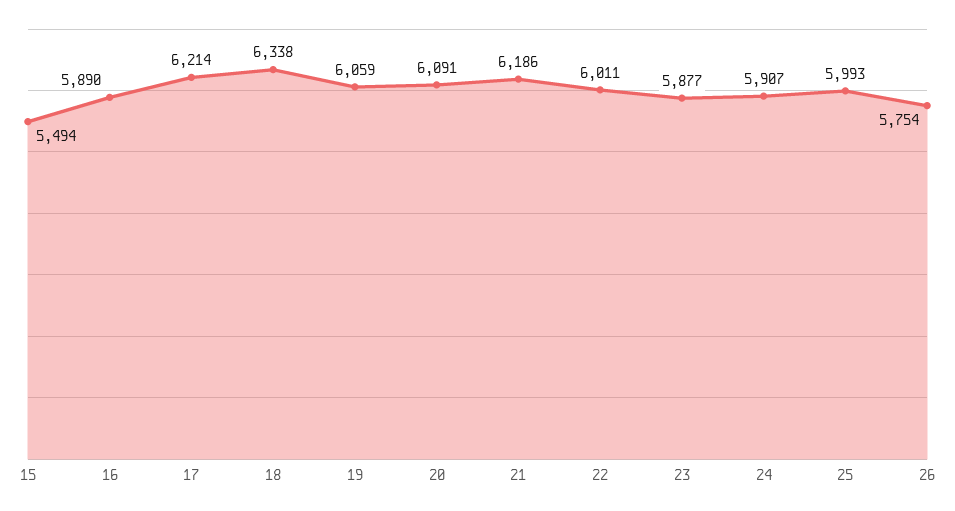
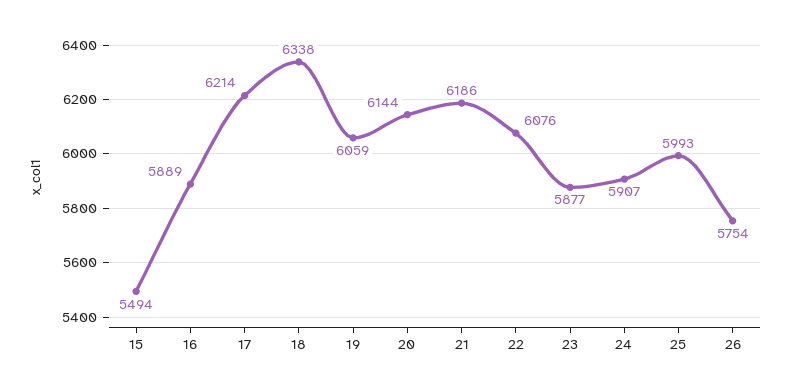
  {
    "15": 5494,
-   "16": 5890,
+   "16": 5889,
    "17": 6214,
    "18": 6338,
    "19": 6059,
-   "20": 6091,
+   "20": 6144,
    "21": 6186,
-   "22": 6011,
+   "22": 6076,
    "23": 5877,
    "24": 5907,
    "25": 5993,
    "26": 5754
  }

